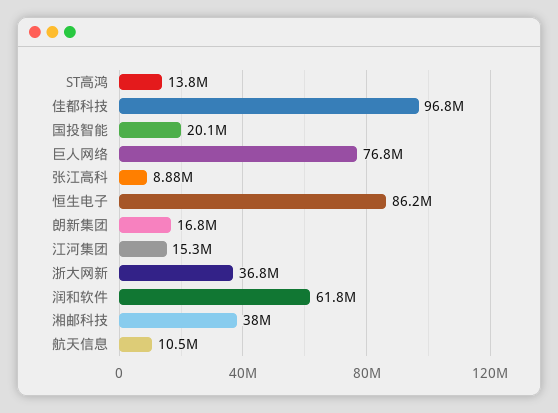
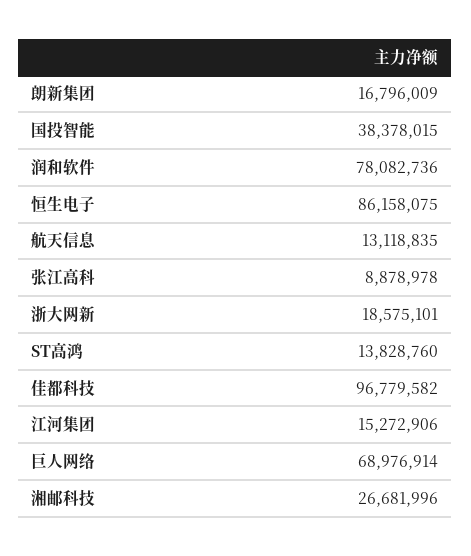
  {
    "ST高鸿": 13828760,
    "佳都科技": 96779582,
-   "国投智能": 20100000,
+   "国投智能": 38378015,
-   "巨人网络": 76800000,
+   "巨人网络": 68976914,
    "张江高科": 8878978,
    "恒生电子": 86158075,
    "朗新集团": 16796009,
    "江河集团": 15272906,
-   "浙大网新": 36800000,
+   "浙大网新": 18575101,
-   "润和软件": 61800000,
+   "润和软件": 78082736,
-   "湘邮科技": 38000000,
+   "湘邮科技": 26681996,
-   "航天信息": 10500000
+   "航天信息": 13118835
  }

